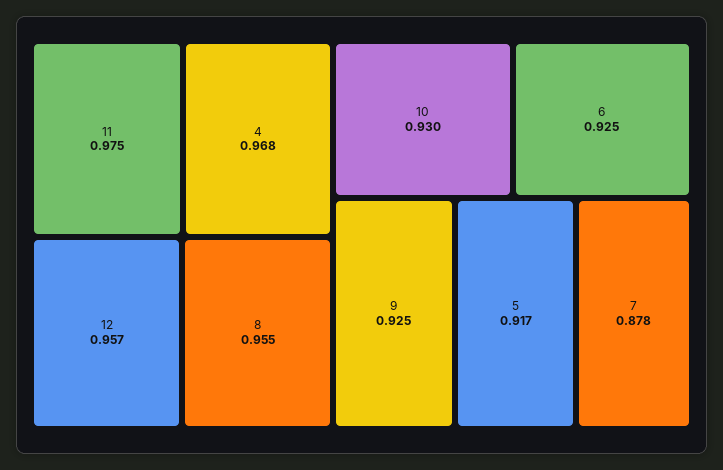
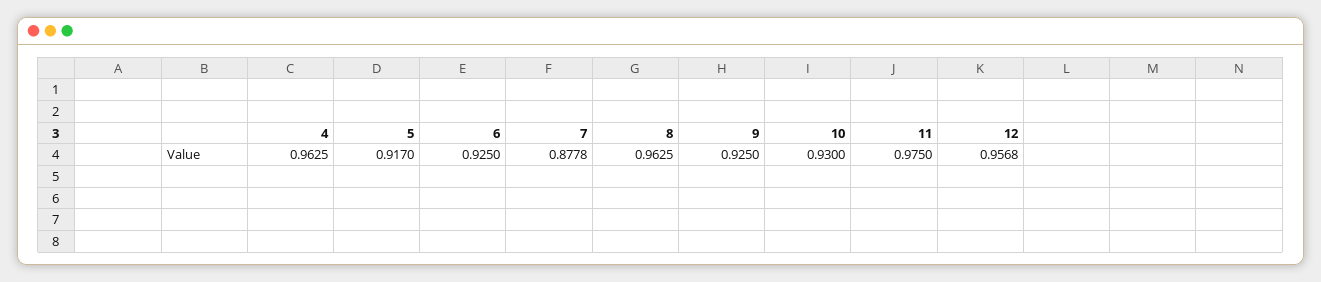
  {
    "11": 0.975,
-   "4": 0.968,
+   "4": 0.9625,
    "12": 0.9568,
-   "8": 0.955,
+   "8": 0.9625,
    "10": 0.93,
    "6": 0.925,
    "9": 0.925,
    "5": 0.917,
    "7": 0.8778
  }

